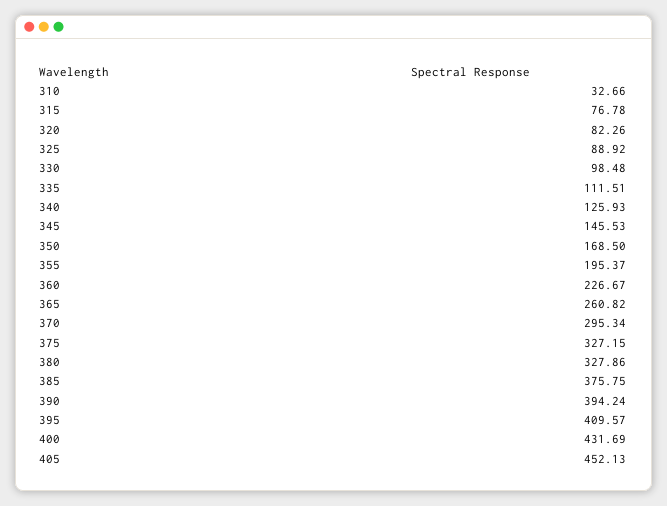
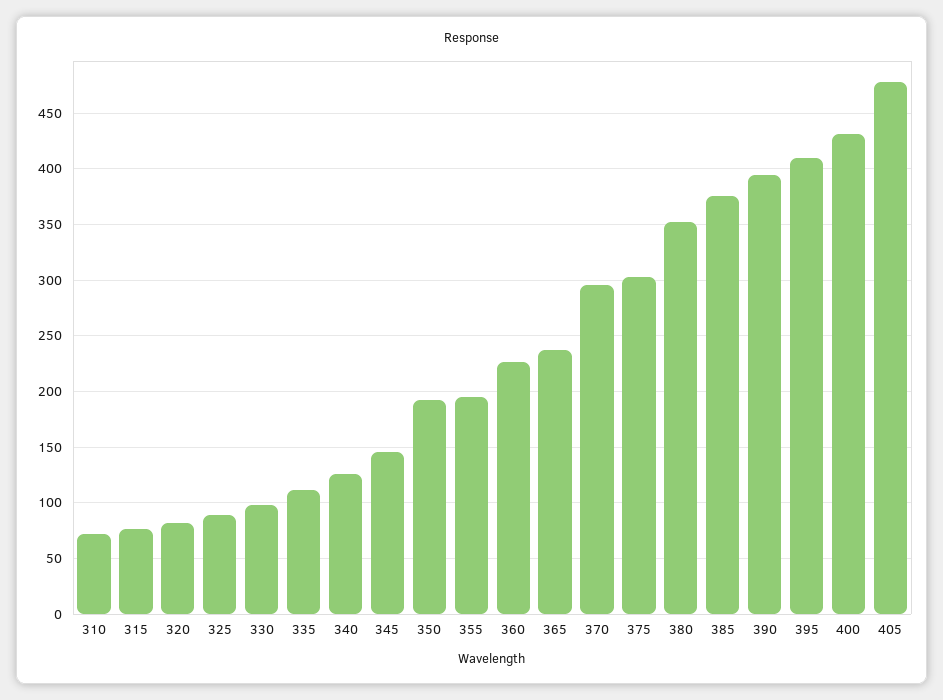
  {
-   "310": 32.66,
+   "310": 70,
    "315": 76.78,
    "320": 82.26,
    "325": 88.92,
    "330": 98.48,
    "335": 111.51,
    "340": 125.93,
    "345": 145.53,
-   "350": 168.5,
+   "350": 190,
    "355": 195.37,
    "360": 226.67,
-   "365": 260.82,
+   "365": 240,
    "370": 295.34,
-   "375": 327.15,
+   "375": 300,
-   "380": 327.86,
+   "380": 350,
    "385": 375.75,
    "390": 394.24,
    "395": 409.57,
    "400": 431.69,
-   "405": 452.13
+   "405": 480
  }

